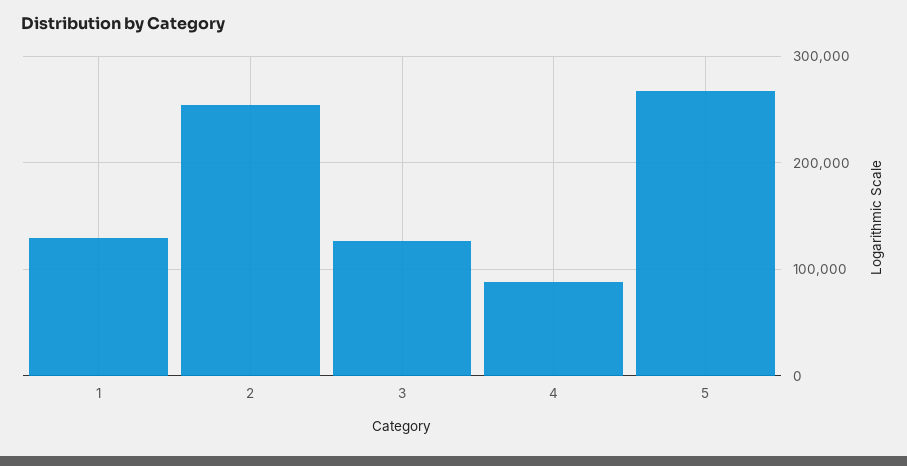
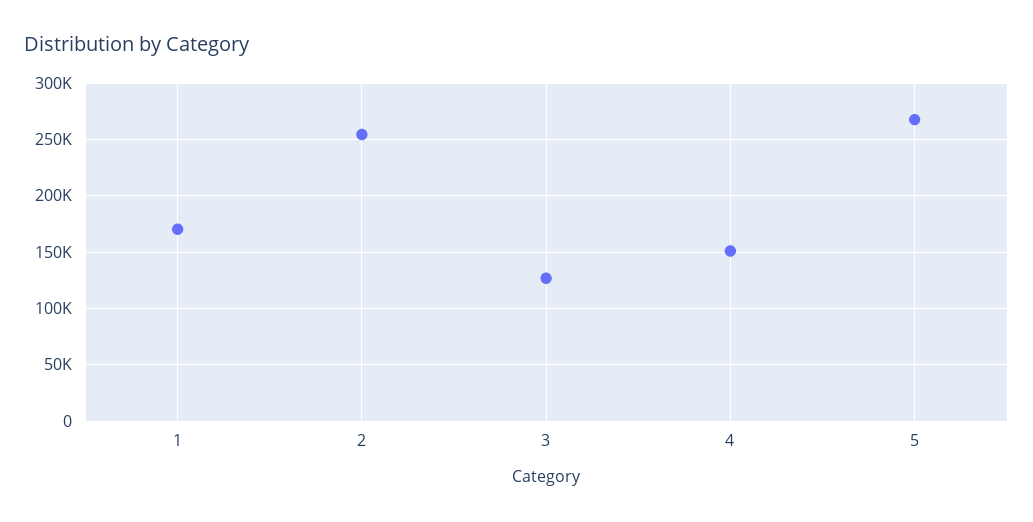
  {
-   "1": 130000,
+   "1": 170000,
    "2": 250000,
    "3": 130000,
-   "4": 90000,
+   "4": 150000,
    "5": 270000
  }

